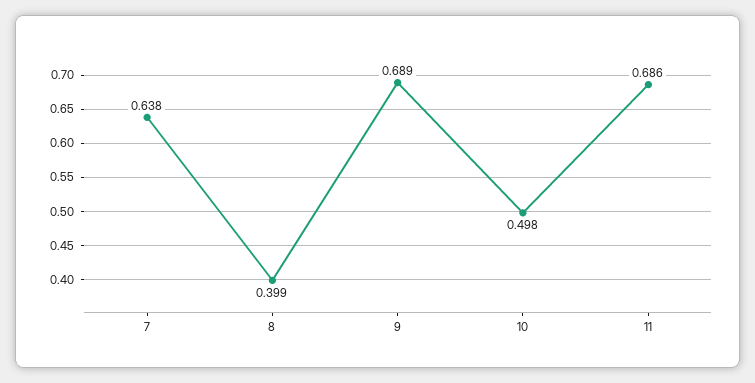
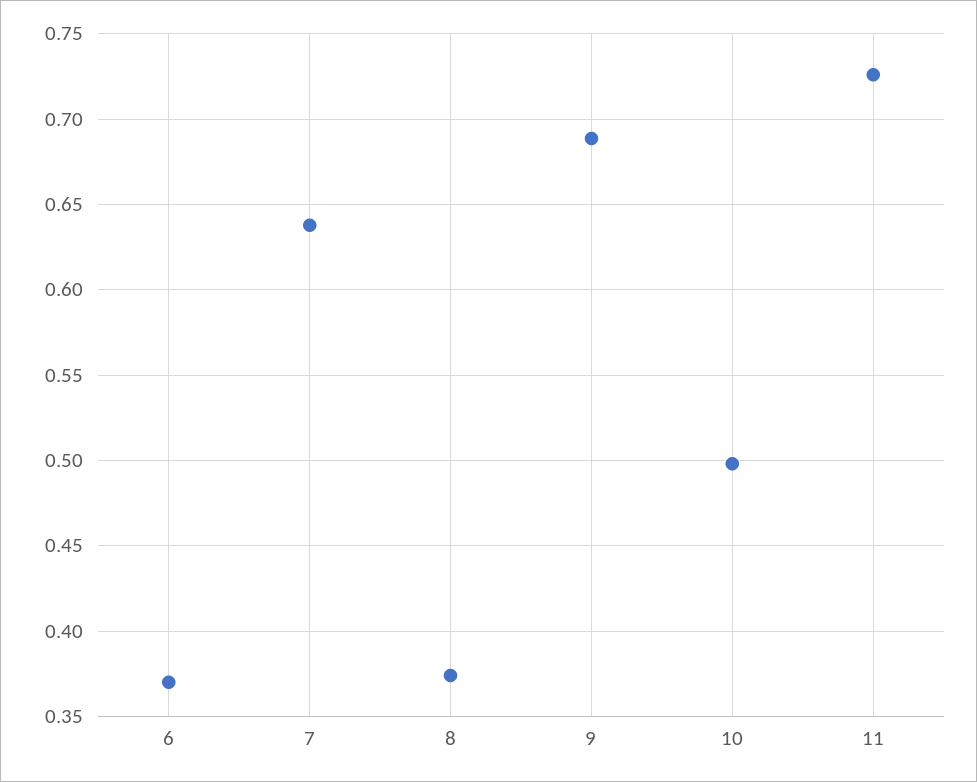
  {
    "7": 0.638,
-   "8": 0.399,
+   "8": 0.375,
    "9": 0.689,
    "10": 0.498,
-   "11": 0.686
+   "11": 0.725,
+   "6": 0.37
  }

